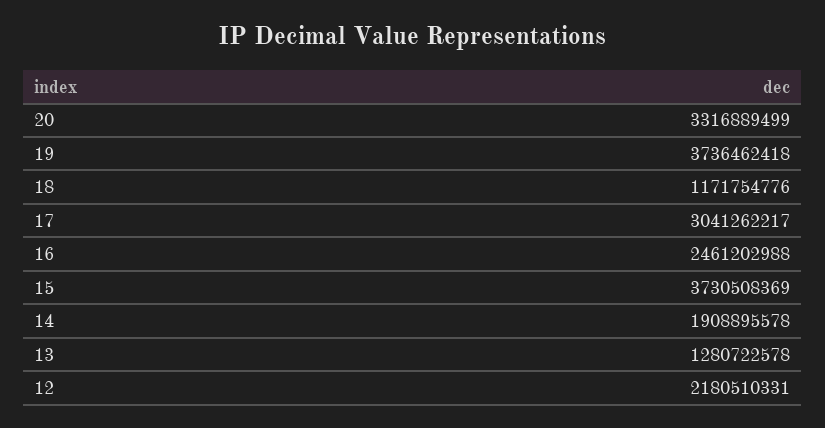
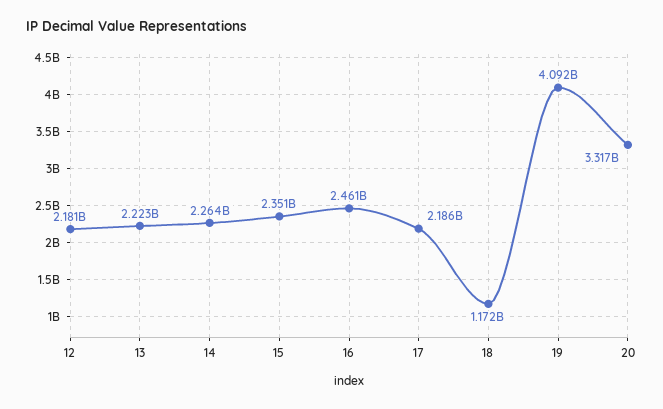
  {
    "20": 3316889499,
-   "19": 3736462418,
+   "19": 4092000000,
    "18": 1171754776,
-   "17": 3041262217,
+   "17": 2186000000,
    "16": 2461202988,
-   "15": 3730508369,
+   "15": 2351000000,
-   "14": 1908895578,
+   "14": 2264000000,
-   "13": 1280722578,
+   "13": 2223000000,
    "12": 2180510331
  }

